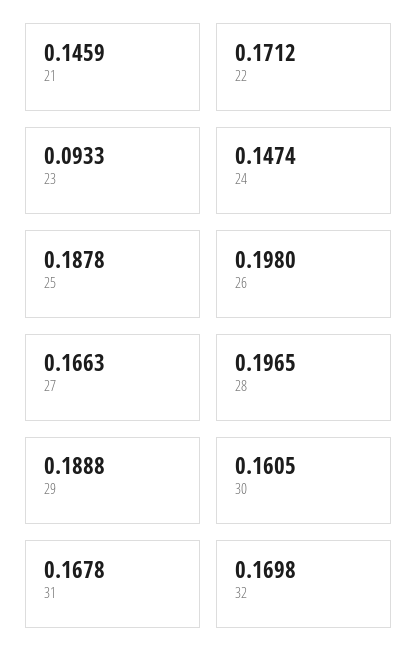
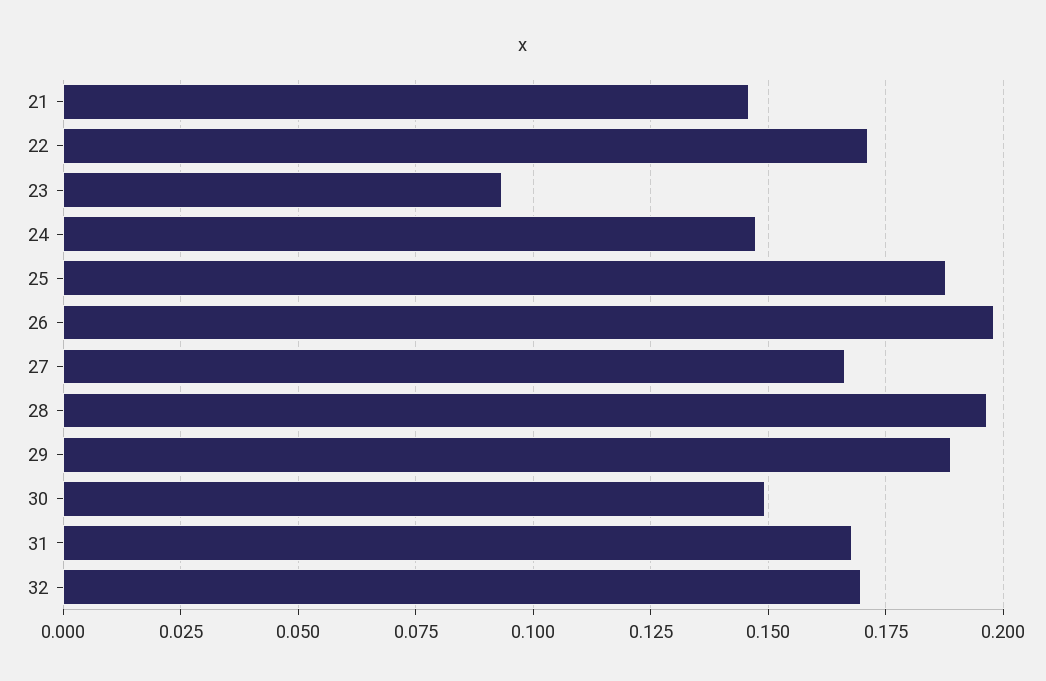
  {
    "21": 0.1459,
    "22": 0.1712,
    "23": 0.0933,
    "24": 0.1474,
    "25": 0.1878,
    "26": 0.198,
    "27": 0.1663,
    "28": 0.1965,
    "29": 0.1888,
-   "30": 0.1605,
+   "30": 0.15,
    "31": 0.1678,
    "32": 0.1698
  }

